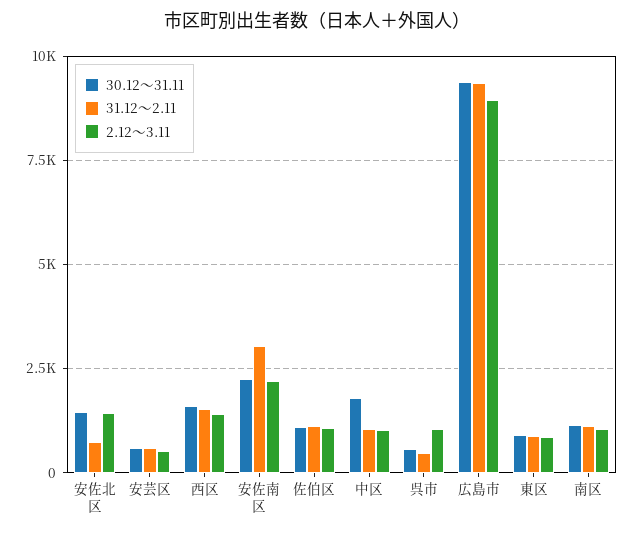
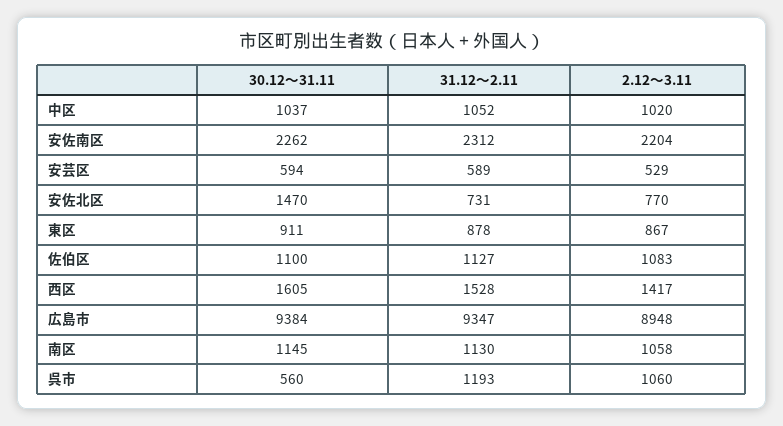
  {
    "30.12～31.11": {
      "安佐北区": 1470,
      "安芸区": 594,
      "西区": 1605,
      "安佐南区": 2262,
      "佐伯区": 1100,
-     "中区": 1750,
+     "中区": 1037,
      "呉市": 560,
      "広島市": 9384,
      "東区": 911,
      "南区": 1145
    },
    "31.12～2.11": {
      "安佐北区": 731,
      "安芸区": 589,
      "西区": 1528,
-     "安佐南区": 3000,
+     "安佐南区": 2312,
      "佐伯区": 1127,
      "中区": 1052,
-     "呉市": 500,
+     "呉市": 1193,
      "広島市": 9347,
      "東区": 878,
      "南区": 1130
    },
    "2.12～3.11": {
-     "安佐北区": 1500,
+     "安佐北区": 770,
      "安芸区": 529,
      "西区": 1417,
      "安佐南区": 2204,
      "佐伯区": 1083,
      "中区": 1020,
      "呉市": 1060,
      "広島市": 8948,
      "東区": 867,
      "南区": 1058
    }
  }

